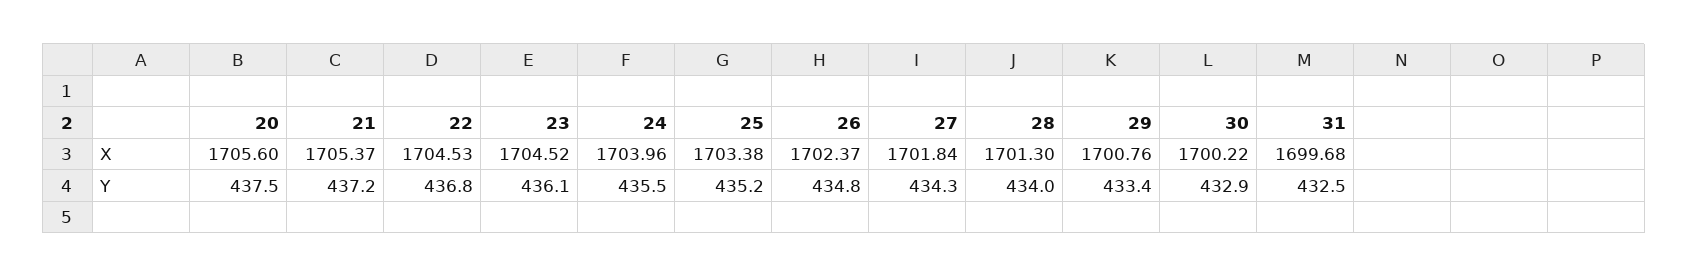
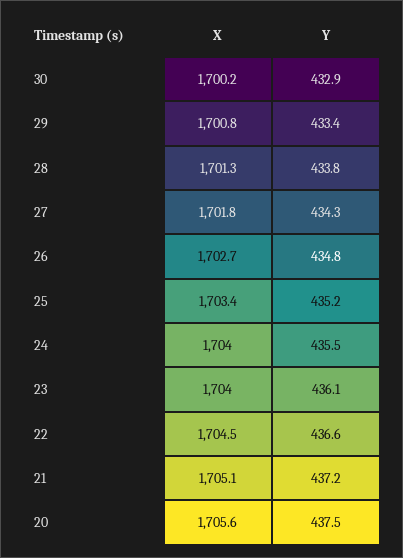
  {
    "20": {
      "X": 1705.6,
      "Y": 437.5
    },
    "21": {
-     "X": 1705.37,
+     "X": 1705.1,
      "Y": 437.2
    },
    "22": {
      "X": 1704.53,
-     "Y": 436.8
+     "Y": 436.6
    },
    "23": {
-     "X": 1704.52,
+     "X": 1704,
      "Y": 436.1
    },
    "24": {
      "X": 1703.96,
      "Y": 435.5
    },
    "25": {
      "X": 1703.38,
      "Y": 435.2
    },
    "26": {
-     "X": 1702.37,
+     "X": 1702.7,
      "Y": 434.8
    },
    "27": {
      "X": 1701.84,
      "Y": 434.3
    },
    "28": {
      "X": 1701.3,
-     "Y": 434
+     "Y": 433.8
    },
    "29": {
      "X": 1700.76,
      "Y": 433.4
    },
    "30": {
      "X": 1700.22,
      "Y": 432.9
-   },
+   }
-   "31": {
-     "X": 1699.68,
-     "Y": 432.5
-   }
  }

